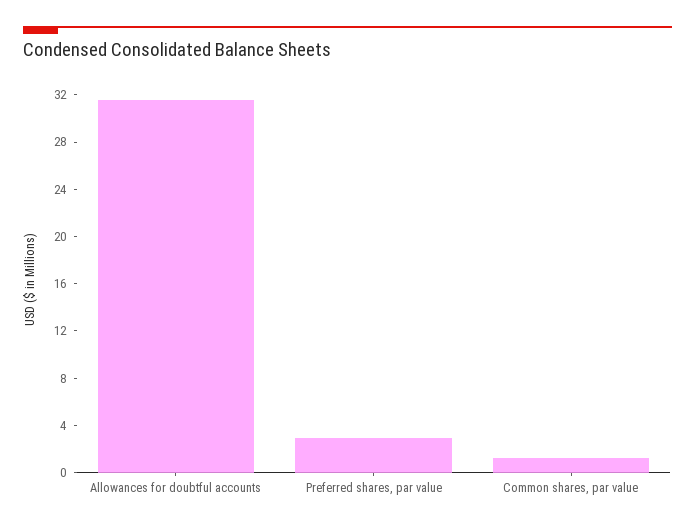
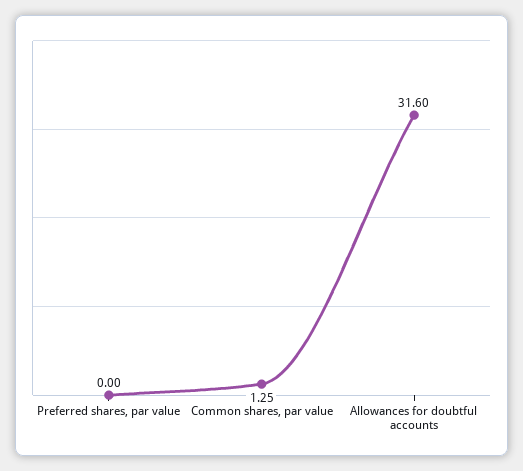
  {
    "Allowances for doubtful accounts": 31.6,
-   "Preferred shares, par value": 3,
+   "Preferred shares, par value": 0,
    "Common shares, par value": 1.25
  }

